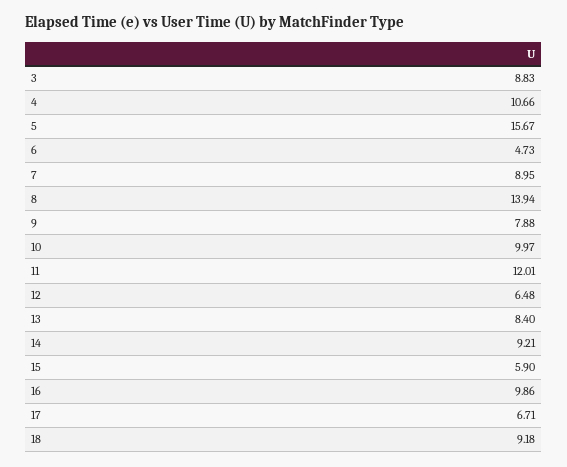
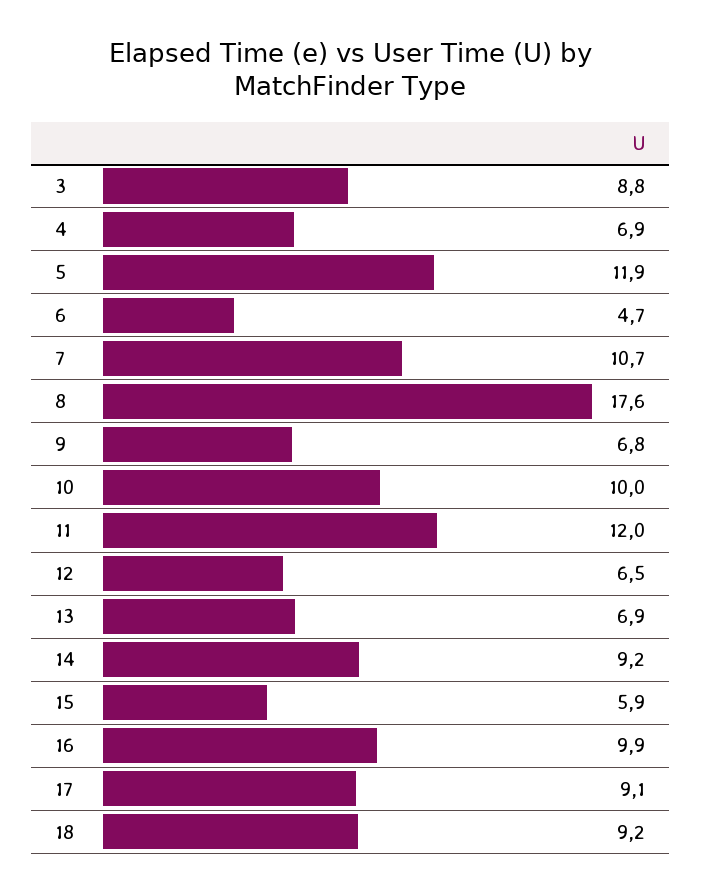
  {
    "3": 8.83,
-   "4": 10.66,
+   "4": 6.9,
-   "5": 15.67,
+   "5": 11.9,
    "6": 4.73,
-   "7": 8.95,
+   "7": 10.7,
-   "8": 13.94,
+   "8": 17.6,
-   "9": 7.88,
+   "9": 6.8,
    "10": 9.97,
    "11": 12.01,
    "12": 6.48,
-   "13": 8.4,
+   "13": 6.9,
    "14": 9.21,
    "15": 5.9,
    "16": 9.86,
-   "17": 6.71,
+   "17": 9.1,
    "18": 9.18
  }

